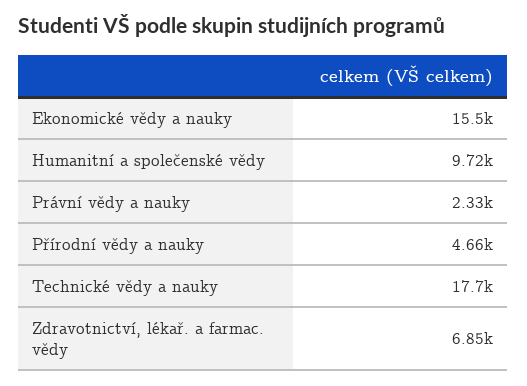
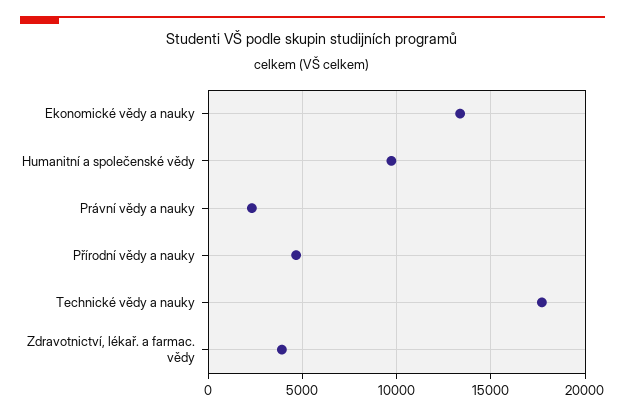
  {
-   "Ekonomické vědy a nauky": 15500,
+   "Ekonomické vědy a nauky": 13500,
    "Humanitní a společenské vědy": 9720,
    "Právní vědy a nauky": 2330,
    "Přírodní vědy a nauky": 4660,
    "Technické vědy a nauky": 17700,
-   "Zdravotnictví, lékař. a farmac. vědy": 6850
+   "Zdravotnictví, lékař. a farmac. vědy": 4000
  }

